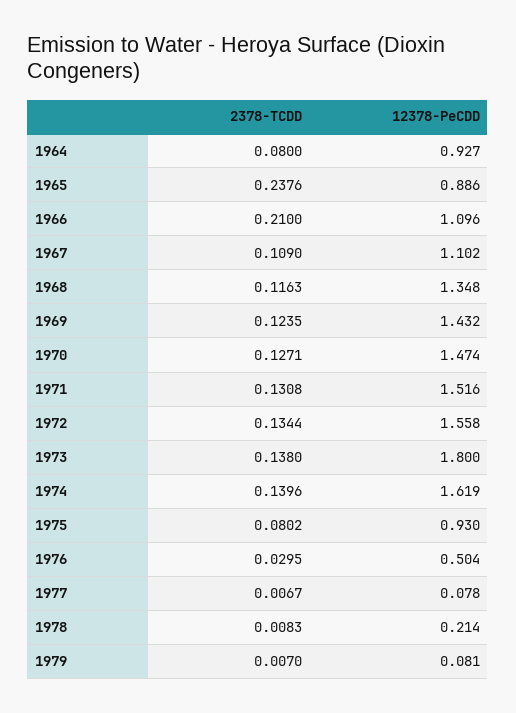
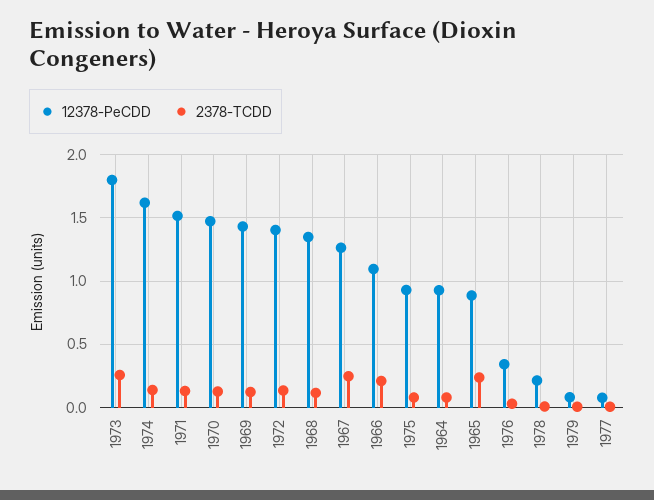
  {
    "2378-TCDD": {
      "1964": 0.08,
      "1965": 0.2376,
      "1966": 0.21,
-     "1967": 0.109,
+     "1967": 0.25,
      "1968": 0.1163,
      "1969": 0.1235,
      "1970": 0.1271,
      "1971": 0.1308,
      "1972": 0.1344,
-     "1973": 0.138,
+     "1973": 0.25,
      "1974": 0.1396,
      "1975": 0.0802,
      "1976": 0.0295,
      "1977": 0.0067,
      "1978": 0.0083,
      "1979": 0.007
    },
    "12378-PeCDD": {
      "1964": 0.927,
      "1965": 0.886,
      "1966": 1.096,
-     "1967": 1.102,
+     "1967": 1.25,
      "1968": 1.348,
      "1969": 1.432,
      "1970": 1.474,
      "1971": 1.516,
-     "1972": 1.558,
+     "1972": 1.4,
      "1973": 1.8,
      "1974": 1.619,
      "1975": 0.93,
-     "1976": 0.504,
+     "1976": 0.35,
      "1977": 0.078,
      "1978": 0.214,
      "1979": 0.081
    }
  }

